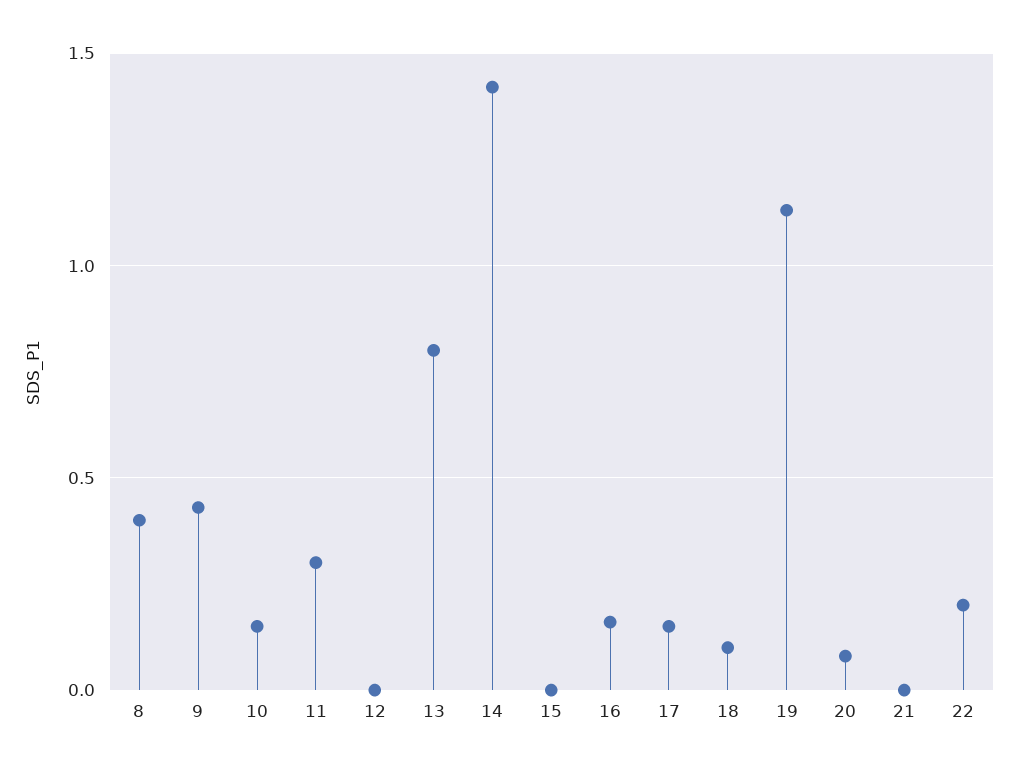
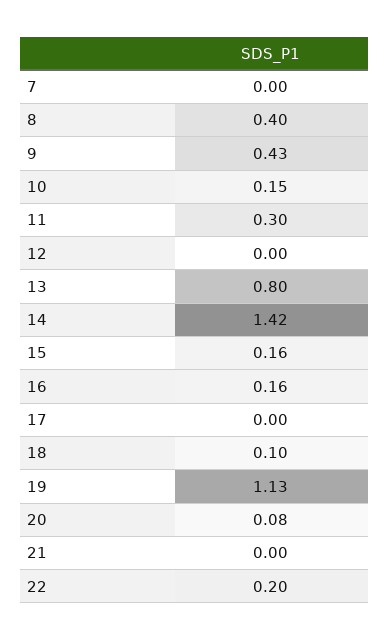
  {
    "8": 0.4,
    "9": 0.43,
    "10": 0.15,
    "11": 0.3,
    "12": 0,
    "13": 0.8,
    "14": 1.42,
-   "15": 0,
+   "15": 0.16,
    "16": 0.16,
-   "17": 0.15,
+   "17": 0,
    "18": 0.1,
    "19": 1.13,
    "20": 0.08,
    "21": 0,
-   "22": 0.2
+   "22": 0.2,
+   "7": 0
  }

